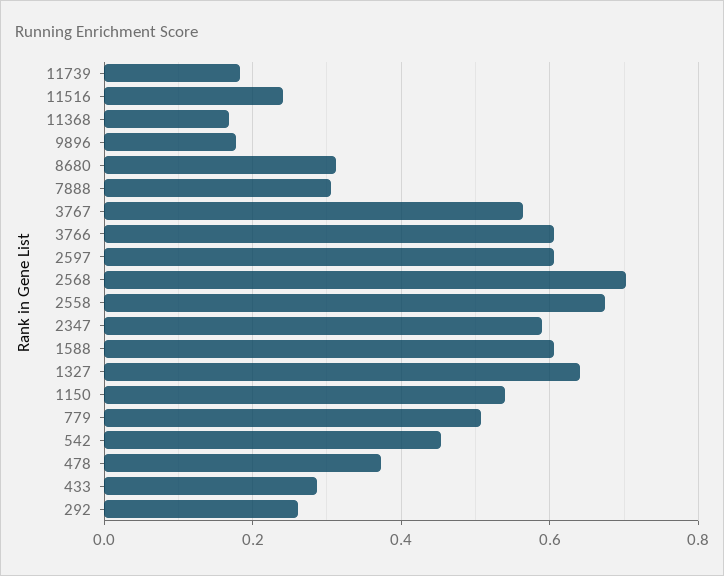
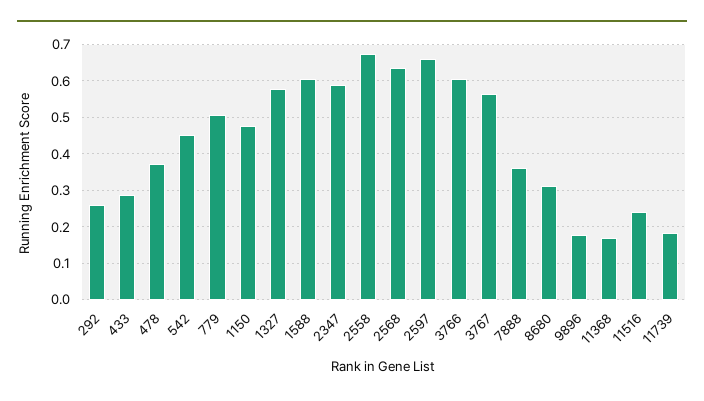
  {
    "11739": 0.18,
    "11516": 0.24,
    "11368": 0.16,
    "9896": 0.18,
    "8680": 0.32,
-   "7888": 0.3,
+   "7888": 0.36,
    "3767": 0.56,
    "3766": 0.6,
-   "2597": 0.6,
+   "2597": 0.66,
-   "2568": 0.7,
+   "2568": 0.64,
    "2558": 0.68,
    "2347": 0.58,
    "1588": 0.6,
-   "1327": 0.64,
+   "1327": 0.58,
-   "1150": 0.54,
+   "1150": 0.48,
    "779": 0.5,
    "542": 0.46,
    "478": 0.38,
    "433": 0.28,
    "292": 0.26
  }

